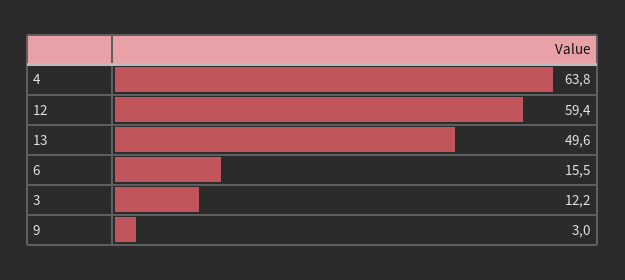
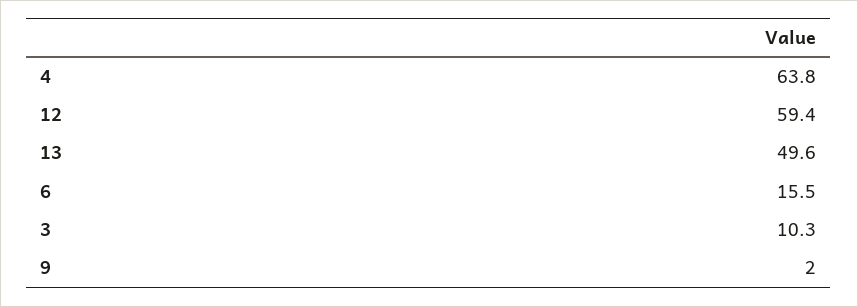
  {
    "4": 63.8,
    "12": 59.4,
    "13": 49.6,
    "6": 15.5,
-   "3": 12.2,
+   "3": 10.3,
-   "9": 3
+   "9": 2
  }

